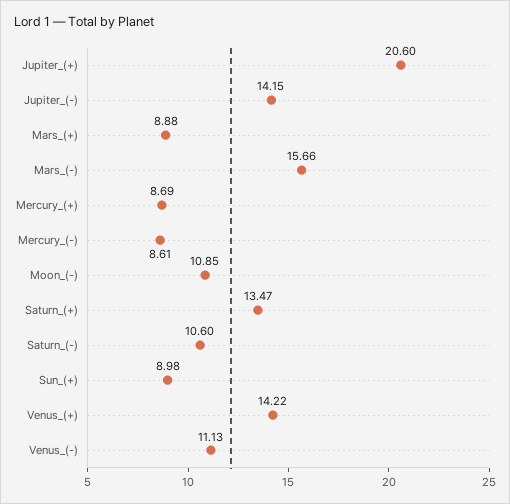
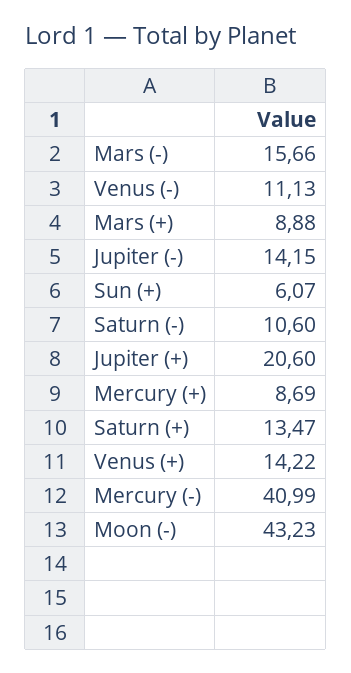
  {
    "Jupiter_(+)": 20.6,
    "Jupiter_(-)": 14.15,
    "Mars_(+)": 8.88,
    "Mars_(-)": 15.66,
    "Mercury_(+)": 8.69,
-   "Mercury_(-)": 8.61,
+   "Mercury_(-)": 40.99,
-   "Moon_(-)": 10.85,
+   "Moon_(-)": 43.23,
    "Saturn_(+)": 13.47,
    "Saturn_(-)": 10.6,
-   "Sun_(+)": 8.98,
+   "Sun_(+)": 6.07,
    "Venus_(+)": 14.22,
    "Venus_(-)": 11.13
  }

